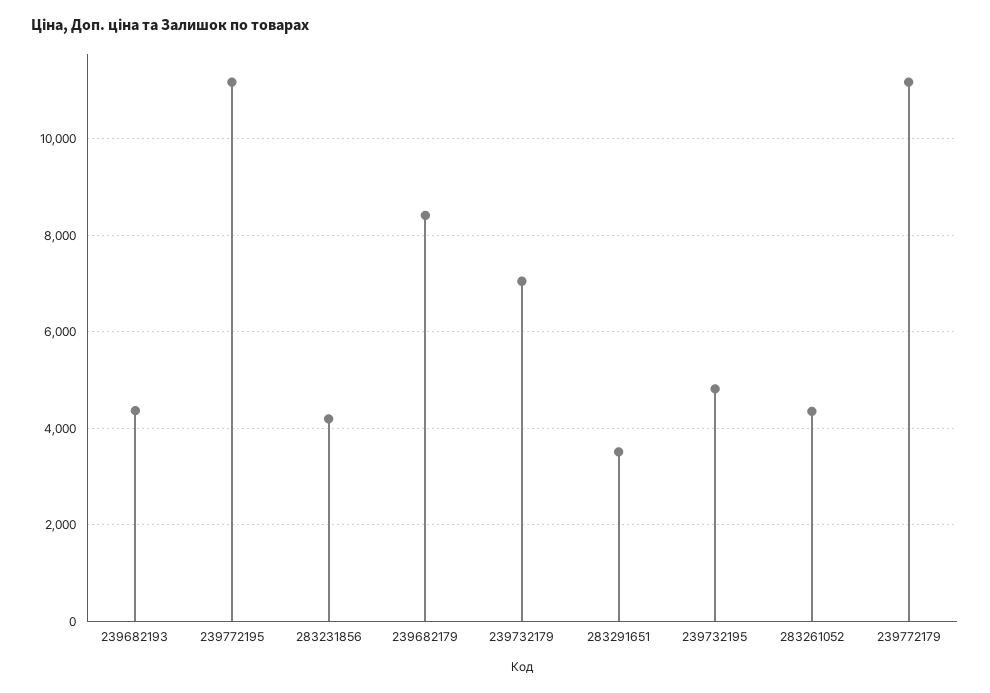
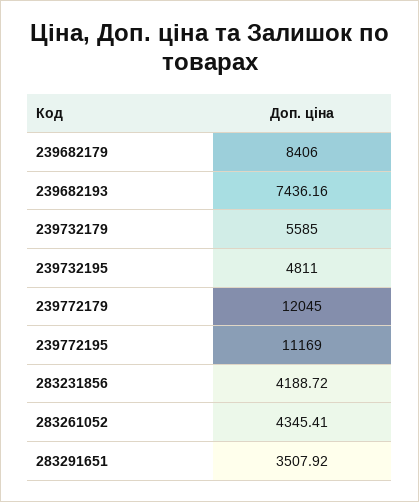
  {
-   "239682193": 4400,
+   "239682193": 7436.16,
    "239772195": 11169,
    "283231856": 4188.72,
    "239682179": 8406,
-   "239732179": 7000,
+   "239732179": 5585,
    "283291651": 3507.92,
    "239732195": 4811,
    "283261052": 4345.41,
-   "239772179": 11200
+   "239772179": 12045
  }

